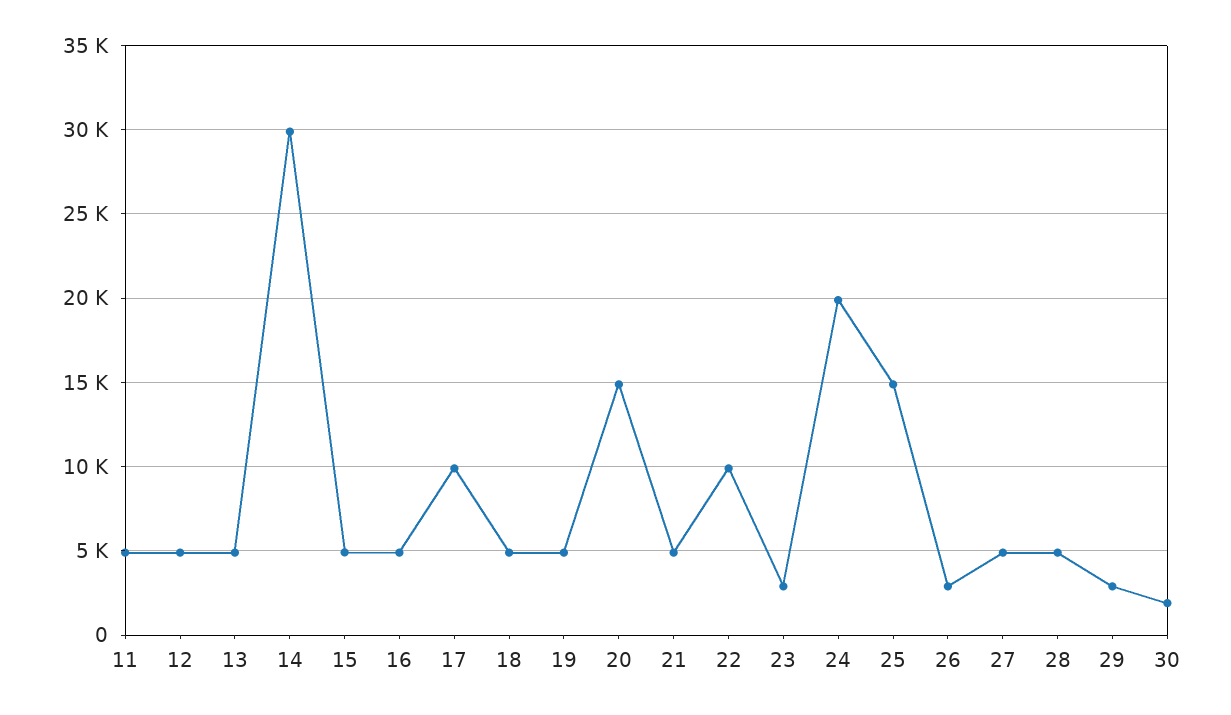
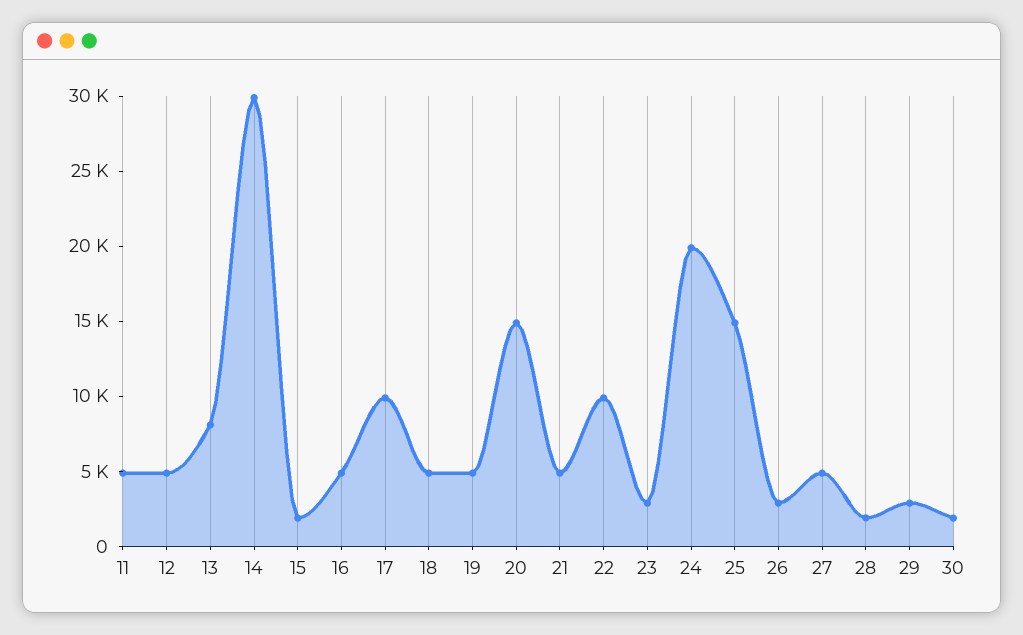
  {
    "11": 5000,
    "12": 5000,
-   "13": 5000,
+   "13": 8000,
    "14": 30000,
-   "15": 5000,
+   "15": 2000,
    "16": 5000,
    "17": 10000,
    "18": 5000,
    "19": 5000,
    "20": 15000,
    "21": 5000,
    "22": 10000,
    "23": 3000,
    "24": 20000,
    "25": 15000,
    "26": 3000,
    "27": 5000,
-   "28": 5000,
+   "28": 2000,
    "29": 3000,
    "30": 2000
  }

